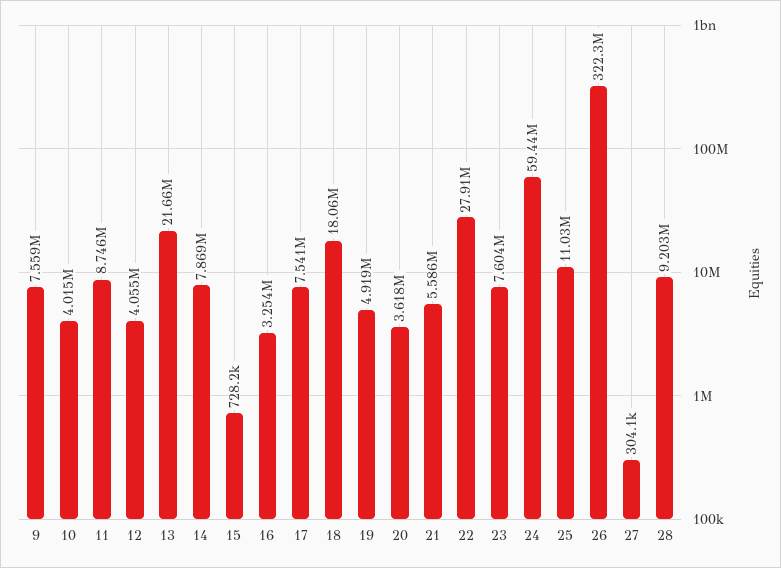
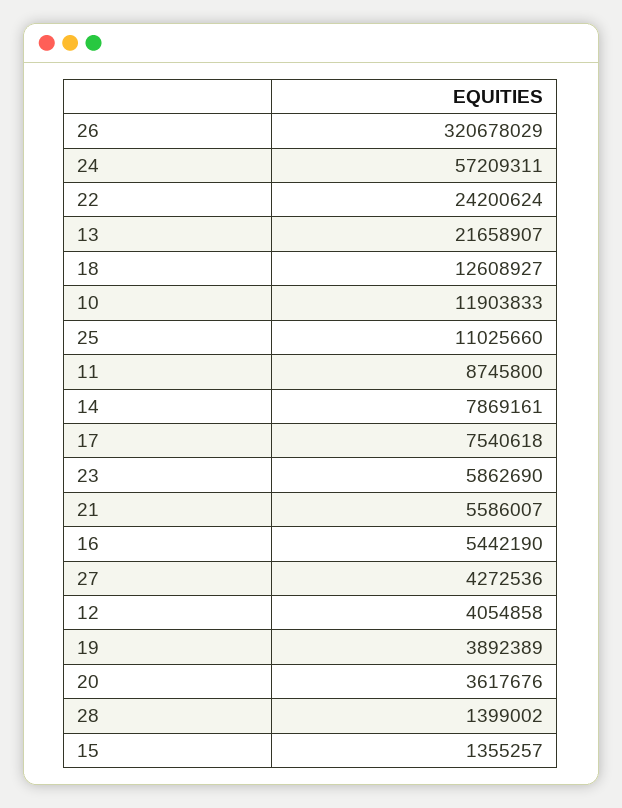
  {
-   "9": 7559000,
-   "10": 4015000,
+   "10": 11903833,
    "11": 8745800,
    "12": 4054858,
    "13": 21658907,
    "14": 7869161,
-   "15": 728200,
+   "15": 1355257,
-   "16": 3254000,
+   "16": 5442190,
    "17": 7540618,
-   "18": 18060000,
+   "18": 12608927,
-   "19": 4919000,
+   "19": 3892389,
    "20": 3617676,
    "21": 5586007,
-   "22": 27910000,
+   "22": 24200624,
-   "23": 7604000,
+   "23": 5862690,
-   "24": 59440000,
+   "24": 57209311,
    "25": 11025660,
-   "26": 322300000,
+   "26": 320678029,
-   "27": 304100,
+   "27": 4272536,
-   "28": 9203000
+   "28": 1399002
  }

